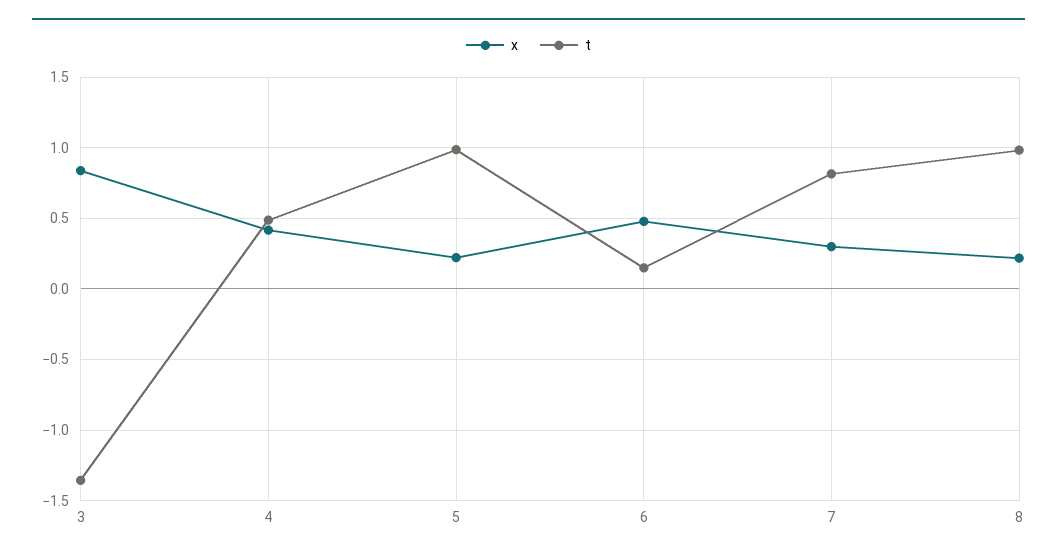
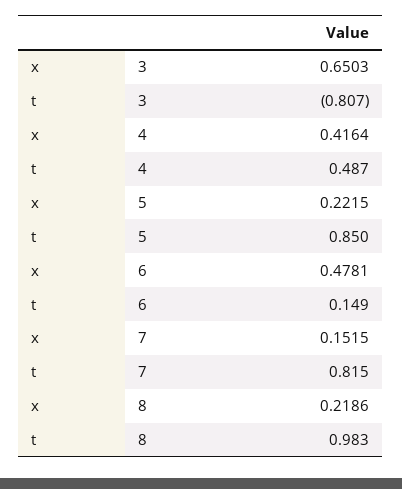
  {
    "x": {
-     "3": 0.85,
+     "3": 0.6503,
      "4": 0.4164,
      "5": 0.2215,
      "6": 0.4781,
-     "7": 0.3,
+     "7": 0.1515,
      "8": 0.2186
    },
    "t": {
-     "3": -1.35,
+     "3": -0.807,
      "4": 0.487,
-     "5": 1,
+     "5": 0.85,
      "6": 0.149,
      "7": 0.815,
      "8": 0.983
    }
  }

